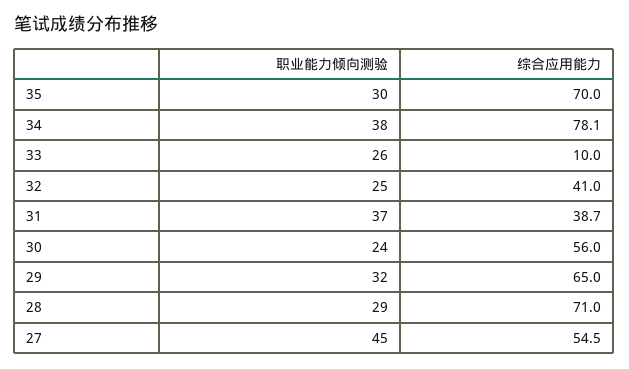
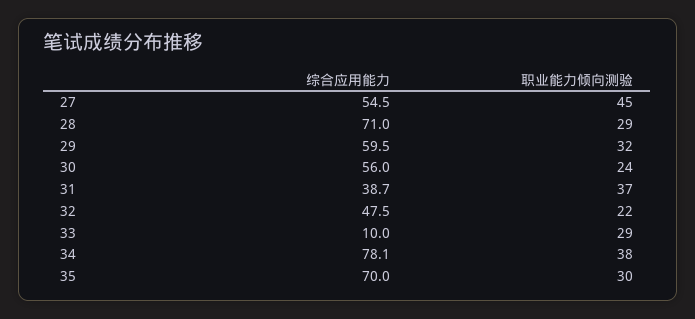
  {
    "职业能力倾向测验": {
      "35": 30,
      "34": 38,
-     "33": 26,
+     "33": 29,
-     "32": 25,
+     "32": 22,
      "31": 37,
      "30": 24,
      "29": 32,
      "28": 29,
      "27": 45
    },
    "综合应用能力": {
      "35": 70,
      "34": 78.1,
      "33": 10,
-     "32": 41,
+     "32": 47.5,
      "31": 38.7,
      "30": 56,
-     "29": 65,
+     "29": 59.5,
      "28": 71,
      "27": 54.5
    }
  }

